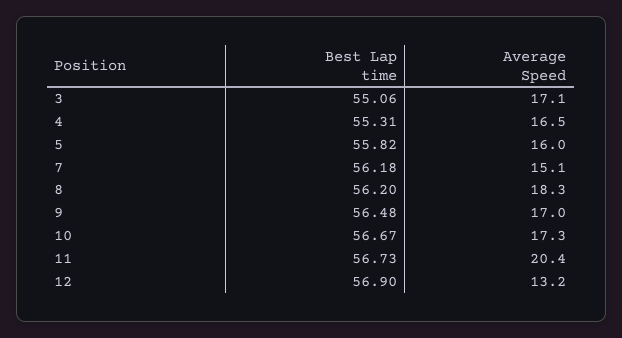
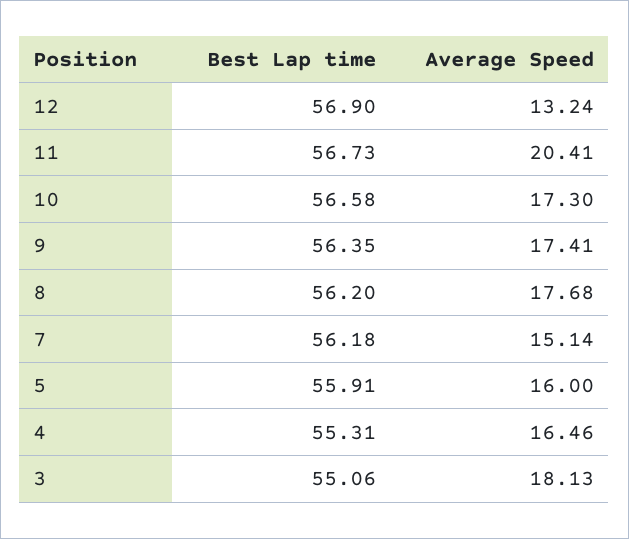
  {
    "Best Lap time": {
      "3": 55.06,
      "4": 55.31,
-     "5": 55.82,
+     "5": 55.91,
      "7": 56.18,
      "8": 56.2,
-     "9": 56.48,
+     "9": 56.35,
-     "10": 56.67,
+     "10": 56.58,
      "11": 56.73,
      "12": 56.9
    },
    "Average Speed": {
-     "3": 17.1,
+     "3": 18.13,
      "4": 16.46,
      "5": 16,
      "7": 15.14,
-     "8": 18.3,
+     "8": 17.68,
-     "9": 17,
+     "9": 17.41,
      "10": 17.3,
      "11": 20.41,
      "12": 13.24
    }
  }

